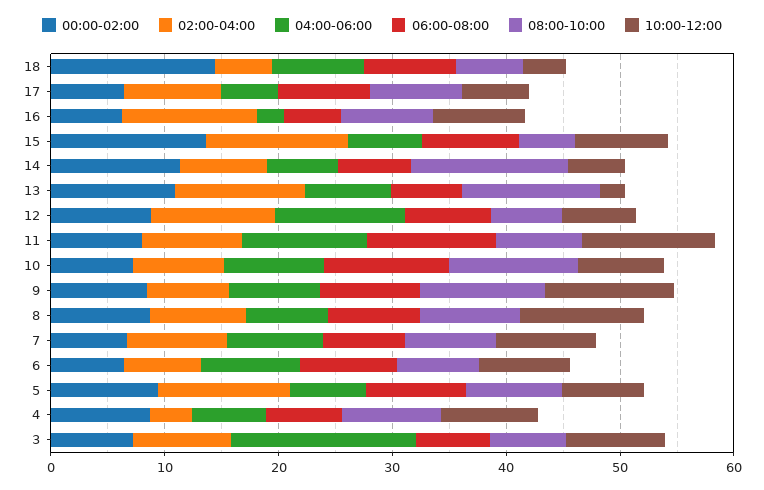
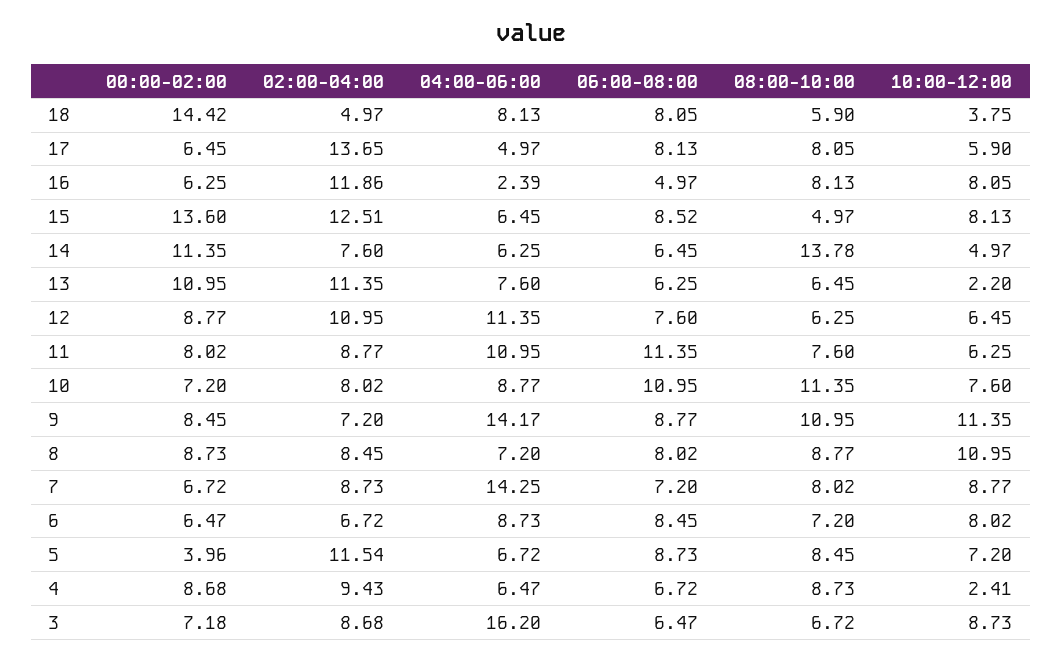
  {
    "00:00-02:00": {
      "18": 14.42,
      "17": 6.45,
      "16": 6.25,
      "15": 13.6,
      "14": 11.35,
      "13": 10.95,
      "12": 8.77,
      "11": 8.02,
      "10": 7.2,
      "9": 8.45,
      "8": 8.73,
      "7": 6.72,
      "6": 6.47,
-     "5": 10,
+     "5": 3.96,
      "4": 8.68,
      "3": 7.18
    },
    "02:00-04:00": {
      "18": 4.97,
-     "17": 8,
+     "17": 13.65,
      "16": 11.86,
      "15": 12.51,
      "14": 7.6,
      "13": 11.35,
      "12": 10.95,
      "11": 8.77,
      "10": 8.02,
      "9": 7.2,
      "8": 8.45,
      "7": 8.73,
      "6": 6.72,
      "5": 11.54,
-     "4": 4,
+     "4": 9.43,
      "3": 8.68
    },
    "04:00-06:00": {
      "18": 8.13,
      "17": 4.97,
      "16": 2.39,
      "15": 6.45,
      "14": 6.25,
      "13": 7.6,
      "12": 11.35,
      "11": 10.95,
      "10": 8.77,
-     "9": 8,
+     "9": 14.17,
      "8": 7.2,
-     "7": 8,
+     "7": 14.25,
      "6": 8.73,
      "5": 6.72,
      "4": 6.47,
      "3": 16.2
    },
    "06:00-08:00": {
      "18": 8.05,
      "17": 8.13,
      "16": 4.97,
      "15": 8.52,
      "14": 6.45,
      "13": 6.25,
      "12": 7.6,
      "11": 11.35,
      "10": 10.95,
      "9": 8.77,
      "8": 8.02,
      "7": 7.2,
      "6": 8.45,
      "5": 8.73,
      "4": 6.72,
      "3": 6.47
    },
    "08:00-10:00": {
      "18": 5.9,
      "17": 8.05,
      "16": 8.13,
      "15": 4.97,
      "14": 13.78,
-     "13": 12,
+     "13": 6.45,
      "12": 6.25,
      "11": 7.6,
      "10": 11.35,
      "9": 10.95,
      "8": 8.77,
      "7": 8.02,
      "6": 7.2,
      "5": 8.45,
      "4": 8.73,
      "3": 6.72
    },
    "10:00-12:00": {
      "18": 3.75,
      "17": 5.9,
      "16": 8.05,
      "15": 8.13,
      "14": 4.97,
      "13": 2.2,
      "12": 6.45,
-     "11": 12,
+     "11": 6.25,
      "10": 7.6,
      "9": 11.35,
      "8": 10.95,
      "7": 8.77,
      "6": 8.02,
      "5": 7.2,
-     "4": 8,
+     "4": 2.41,
      "3": 8.73
    }
  }

